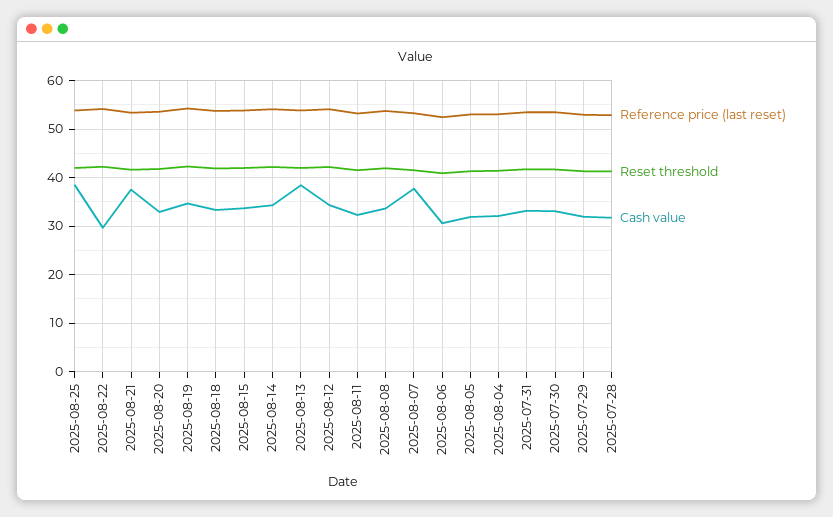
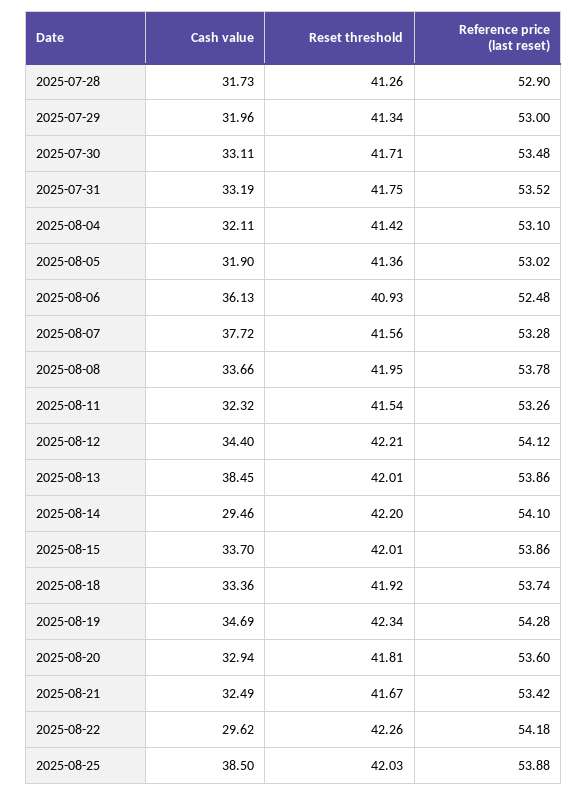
  {
    "Reference price (last reset)": {
      "2025-08-25": 53.88,
      "2025-08-22": 54.18,
      "2025-08-21": 53.42,
      "2025-08-20": 53.6,
      "2025-08-19": 54.28,
      "2025-08-18": 53.74,
      "2025-08-15": 53.86,
      "2025-08-14": 54.1,
      "2025-08-13": 53.86,
      "2025-08-12": 54.12,
      "2025-08-11": 53.26,
      "2025-08-08": 53.78,
      "2025-08-07": 53.28,
      "2025-08-06": 52.48,
      "2025-08-05": 53.02,
      "2025-08-04": 53.1,
      "2025-07-31": 53.52,
      "2025-07-30": 53.48,
      "2025-07-29": 53,
      "2025-07-28": 52.9
    },
    "Reset threshold": {
      "2025-08-25": 42.03,
      "2025-08-22": 42.26,
      "2025-08-21": 41.67,
      "2025-08-20": 41.81,
      "2025-08-19": 42.34,
      "2025-08-18": 41.92,
      "2025-08-15": 42.01,
      "2025-08-14": 42.2,
      "2025-08-13": 42.01,
      "2025-08-12": 42.21,
      "2025-08-11": 41.54,
      "2025-08-08": 41.95,
      "2025-08-07": 41.56,
      "2025-08-06": 40.93,
      "2025-08-05": 41.36,
      "2025-08-04": 41.42,
      "2025-07-31": 41.75,
      "2025-07-30": 41.71,
      "2025-07-29": 41.34,
      "2025-07-28": 41.26
    },
    "Cash value": {
      "2025-08-25": 38.5,
      "2025-08-22": 29.62,
-     "2025-08-21": 38,
+     "2025-08-21": 32.49,
      "2025-08-20": 32.94,
      "2025-08-19": 34.69,
      "2025-08-18": 33.36,
      "2025-08-15": 33.7,
-     "2025-08-14": 34,
+     "2025-08-14": 29.46,
      "2025-08-13": 38.45,
      "2025-08-12": 34.4,
      "2025-08-11": 32.32,
      "2025-08-08": 33.66,
      "2025-08-07": 37.72,
-     "2025-08-06": 30,
+     "2025-08-06": 36.13,
      "2025-08-05": 31.9,
      "2025-08-04": 32.11,
      "2025-07-31": 33.19,
      "2025-07-30": 33.11,
      "2025-07-29": 31.96,
      "2025-07-28": 31.73
    }
  }

